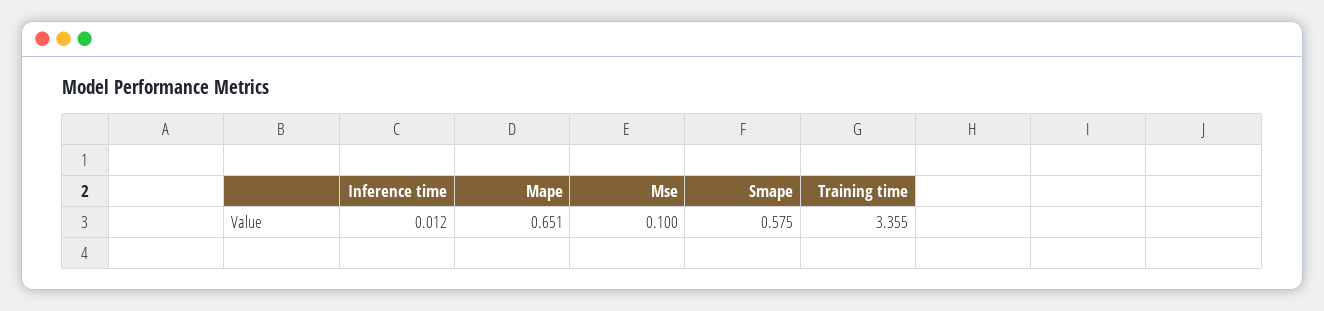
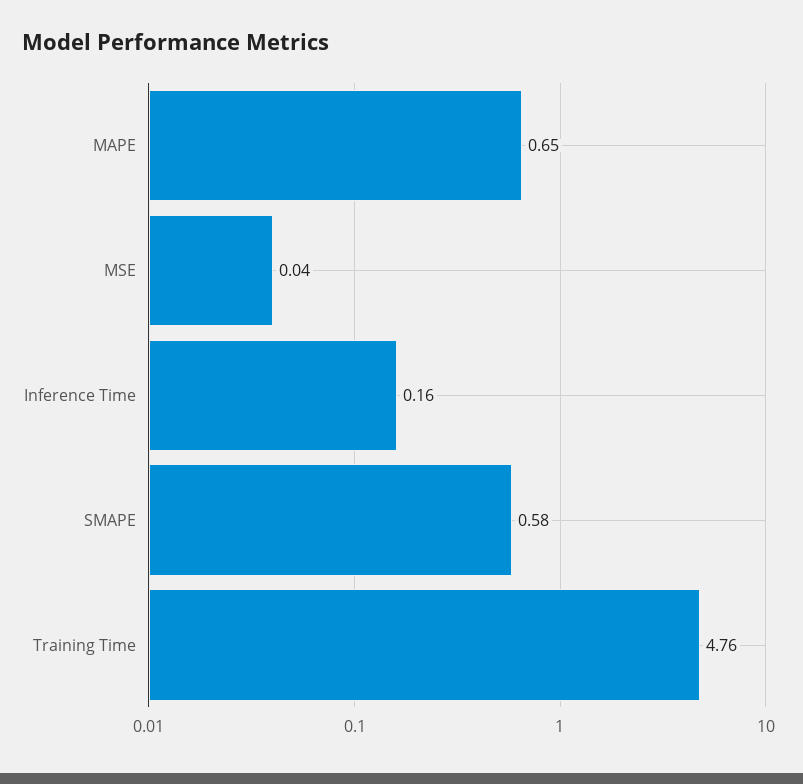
  {
-   "Inference time": 0.012,
+   "Inference time": 0.16,
    "Mape": 0.651,
-   "Mse": 0.1,
+   "Mse": 0.04,
    "Smape": 0.575,
-   "Training time": 3.355
+   "Training time": 4.76
  }

